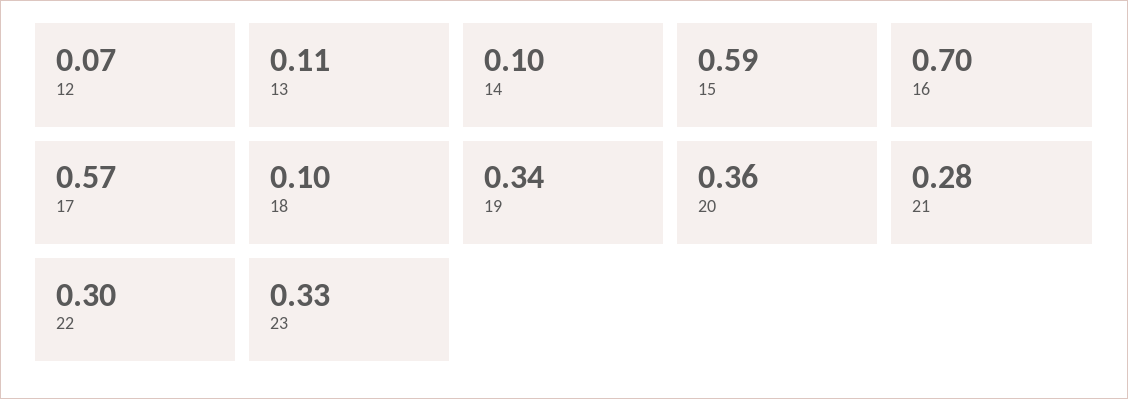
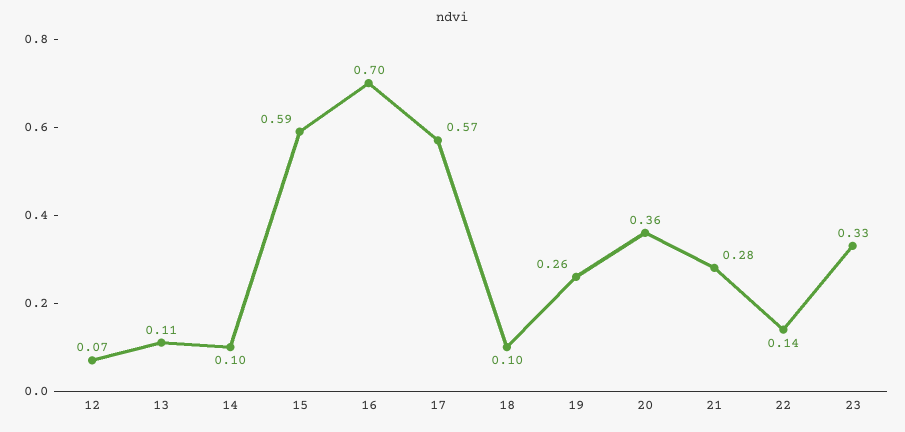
  {
    "12": 0.07,
    "13": 0.11,
    "14": 0.1,
    "15": 0.59,
    "16": 0.7,
    "17": 0.57,
    "18": 0.1,
-   "19": 0.34,
+   "19": 0.26,
    "20": 0.36,
    "21": 0.28,
-   "22": 0.3,
+   "22": 0.14,
    "23": 0.33
  }

